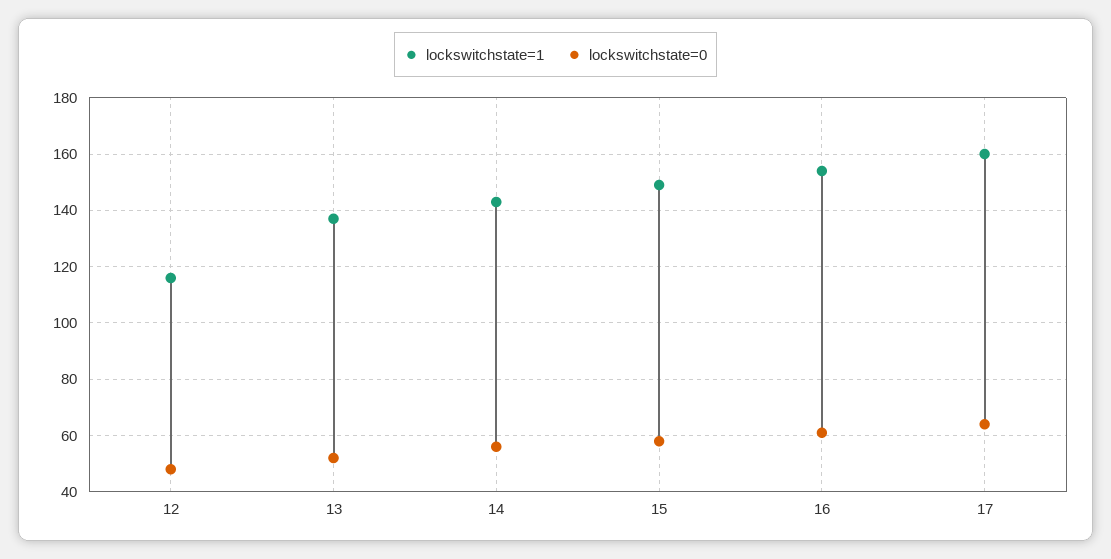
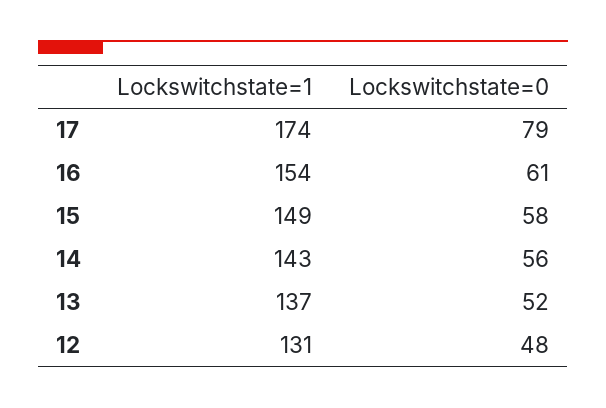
  {
    "lockswitchstate=1": {
-     "12": 115,
+     "12": 131,
      "13": 137,
      "14": 143,
      "15": 149,
      "16": 154,
-     "17": 160
+     "17": 174
    },
    "lockswitchstate=0": {
      "12": 48,
      "13": 52,
      "14": 56,
      "15": 58,
      "16": 61,
-     "17": 65
+     "17": 79
    }
  }

